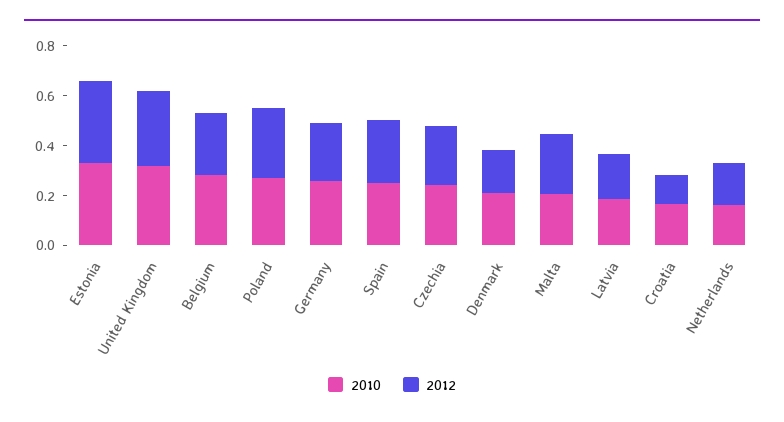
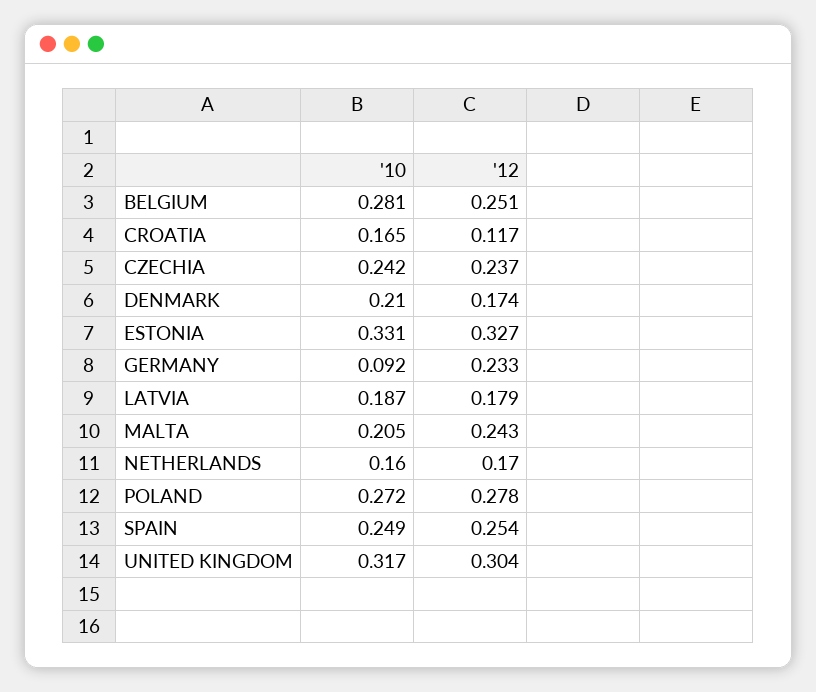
  {
    "2010": {
      "Estonia": 0.331,
      "United Kingdom": 0.317,
      "Belgium": 0.281,
      "Poland": 0.272,
-     "Germany": 0.25,
+     "Germany": 0.092,
      "Spain": 0.249,
      "Czechia": 0.242,
      "Denmark": 0.21,
      "Malta": 0.205,
      "Latvia": 0.187,
      "Croatia": 0.165,
      "Netherlands": 0.16
    },
    "2012": {
      "Estonia": 0.327,
      "United Kingdom": 0.304,
      "Belgium": 0.251,
      "Poland": 0.278,
      "Germany": 0.233,
      "Spain": 0.254,
      "Czechia": 0.237,
      "Denmark": 0.174,
      "Malta": 0.243,
      "Latvia": 0.179,
      "Croatia": 0.117,
      "Netherlands": 0.17
    }
  }

